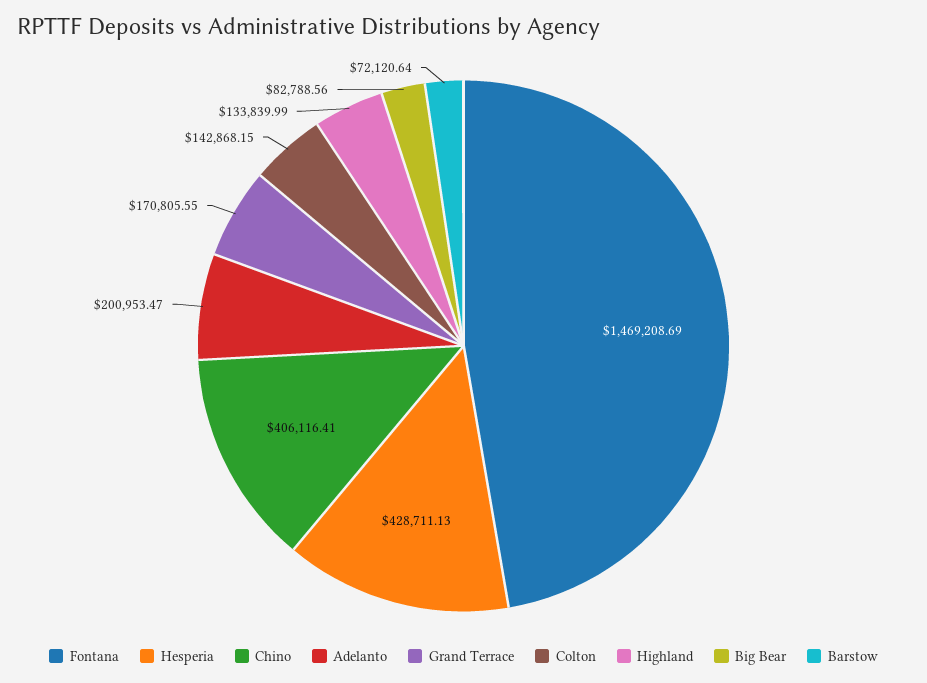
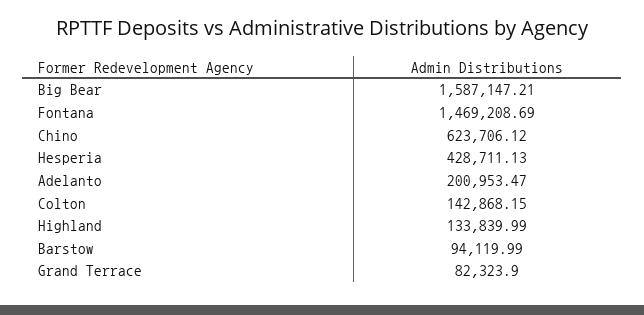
  {
    "Fontana": 1469208.69,
    "Hesperia": 428711.13,
-   "Chino": 406116.41,
+   "Chino": 623706.12,
    "Adelanto": 200953.47,
-   "Grand Terrace": 170805.55,
+   "Grand Terrace": 82323.9,
    "Colton": 142868.15,
    "Highland": 133839.99,
-   "Big Bear": 82788.56,
+   "Big Bear": 1587147.21,
-   "Barstow": 72120.64
+   "Barstow": 94119.99
  }

